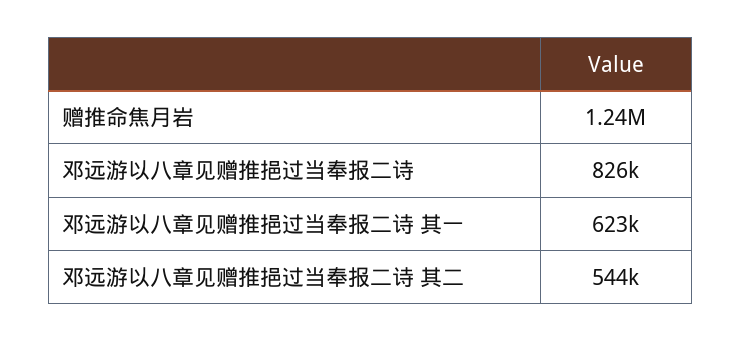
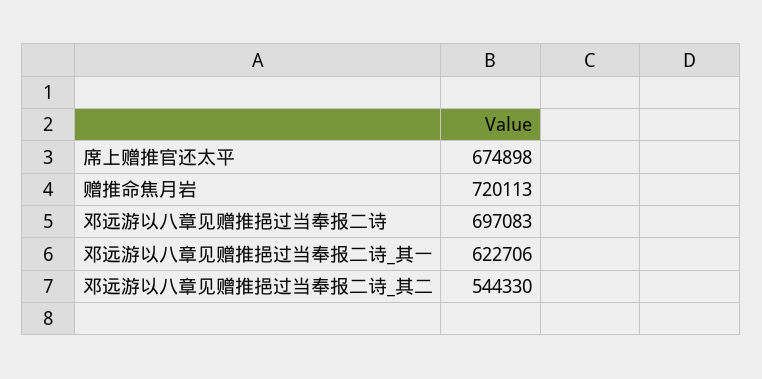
  {
-   "赠推命焦月岩": 1240000,
+   "赠推命焦月岩": 720113,
-   "邓远游以八章见赠推挹过当奉报二诗": 826000,
+   "邓远游以八章见赠推挹过当奉报二诗": 697083,
    "邓远游以八章见赠推挹过当奉报二诗 其一": 622706,
-   "邓远游以八章见赠推挹过当奉报二诗 其二": 544330
+   "邓远游以八章见赠推挹过当奉报二诗 其二": 544330,
+   "席上赠推官还太平": 674898
  }

